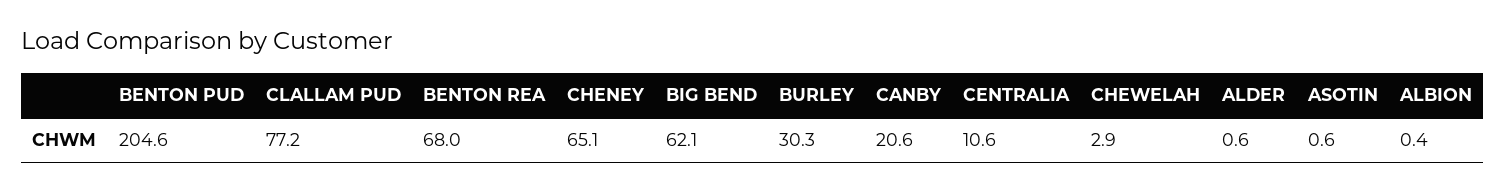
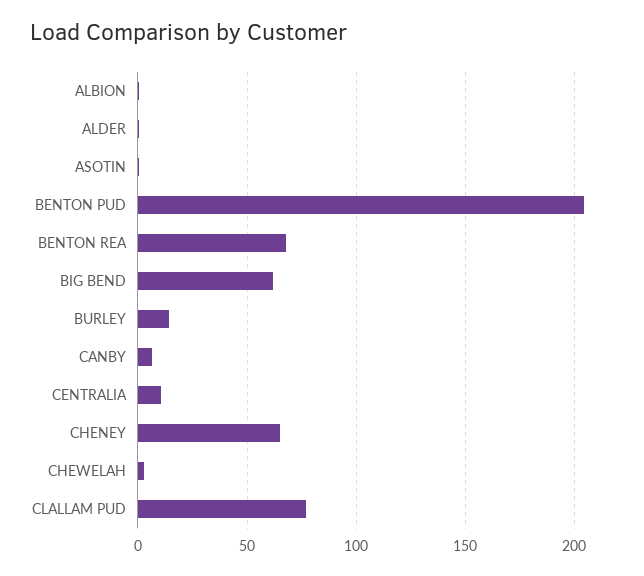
  {
    "BENTON PUD": 204.6,
    "CLALLAM PUD": 77.2,
    "BENTON REA": 68,
    "CHENEY": 65.1,
    "BIG BEND": 62.1,
-   "BURLEY": 30.3,
+   "BURLEY": 15,
-   "CANBY": 20.6,
+   "CANBY": 5,
    "CENTRALIA": 10.6,
    "CHEWELAH": 2.9,
    "ALDER": 0.6,
    "ASOTIN": 0.6,
    "ALBION": 0.4
  }

